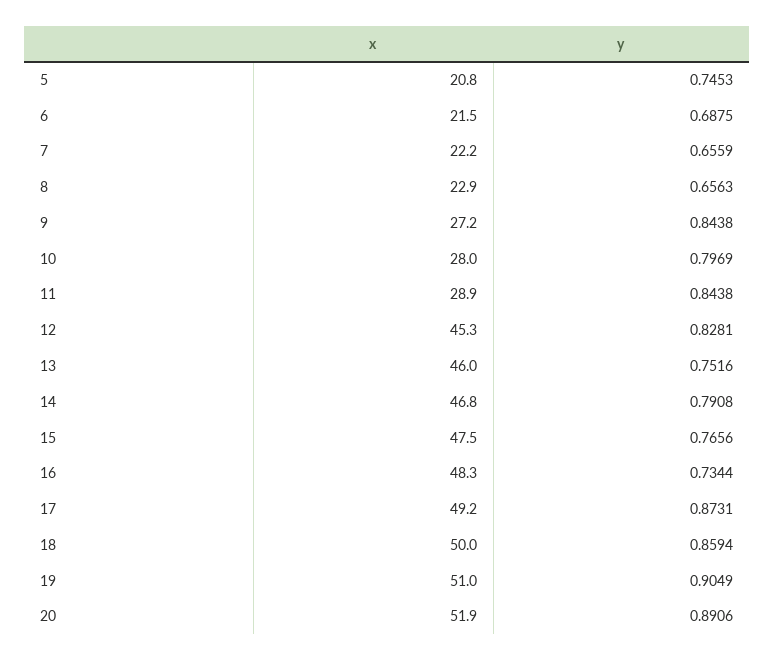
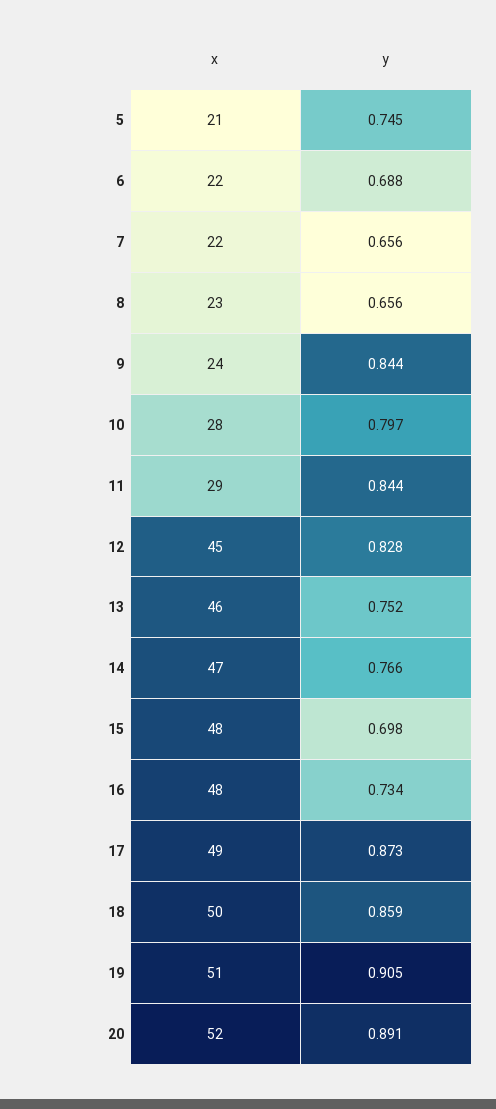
  {
    "x": {
      "5": 20.8,
      "6": 21.5,
      "7": 22.2,
      "8": 22.9,
-     "9": 27.2,
+     "9": 24,
      "10": 28,
      "11": 28.9,
      "12": 45.3,
      "13": 46,
      "14": 46.8,
      "15": 47.5,
      "16": 48.3,
      "17": 49.2,
      "18": 50,
      "19": 51,
      "20": 51.9
    },
    "y": {
      "5": 0.7453,
      "6": 0.6875,
      "7": 0.6559,
      "8": 0.6563,
      "9": 0.8438,
      "10": 0.7969,
      "11": 0.8438,
      "12": 0.8281,
      "13": 0.7516,
-     "14": 0.7908,
+     "14": 0.766,
-     "15": 0.7656,
+     "15": 0.698,
      "16": 0.7344,
      "17": 0.8731,
      "18": 0.8594,
      "19": 0.9049,
      "20": 0.8906
    }
  }

